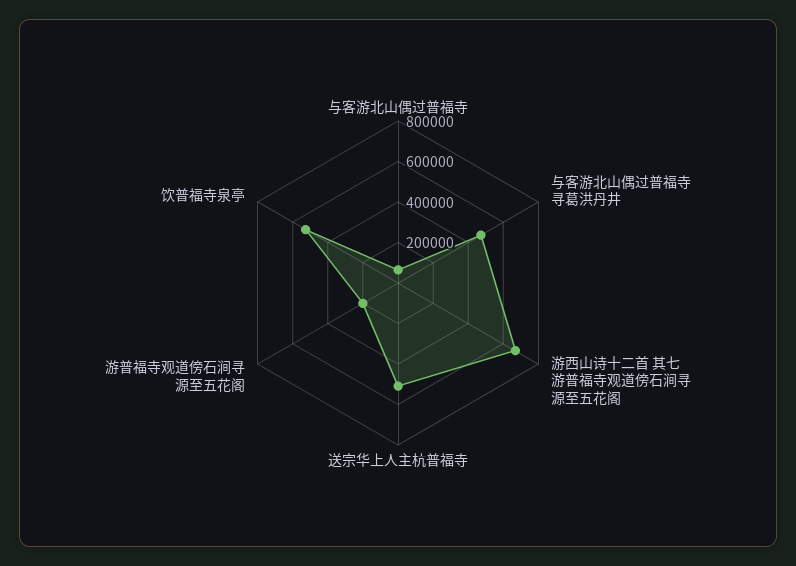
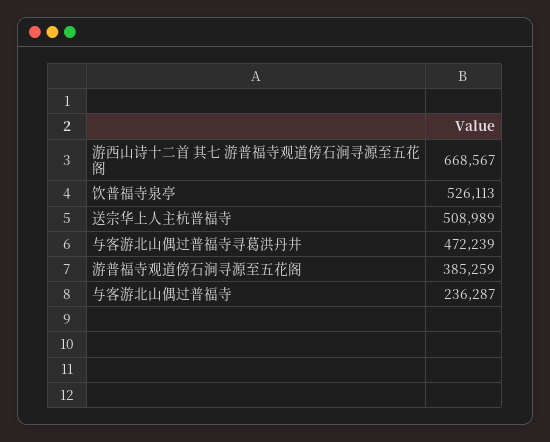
  {
-   "与客游北山偶过普福寺": 50000,
+   "与客游北山偶过普福寺": 236287,
    "与客游北山偶过普福寺寻葛洪丹井": 472239,
    "游西山诗十二首 其七 游普福寺观道傍石涧寻源至五花阁": 668567,
    "送宗华上人主杭普福寺": 508989,
-   "游普福寺观道傍石涧寻源至五花阁": 200000,
+   "游普福寺观道傍石涧寻源至五花阁": 385259,
    "饮普福寺泉亭": 526113
  }

